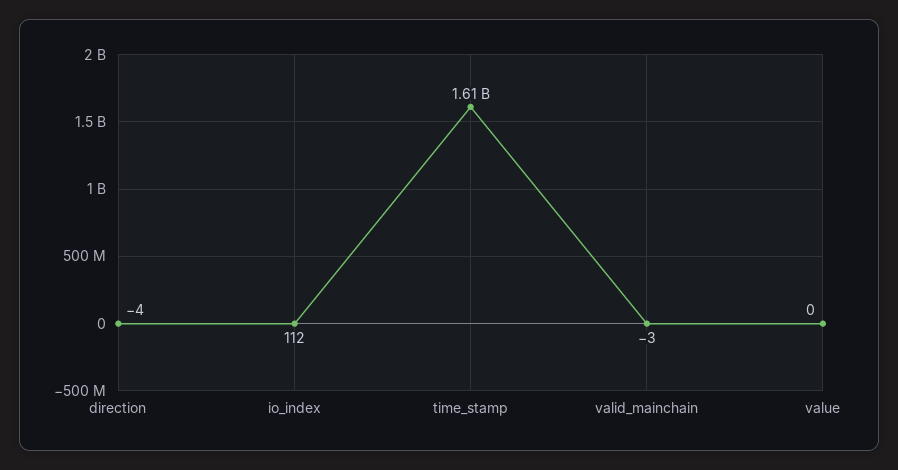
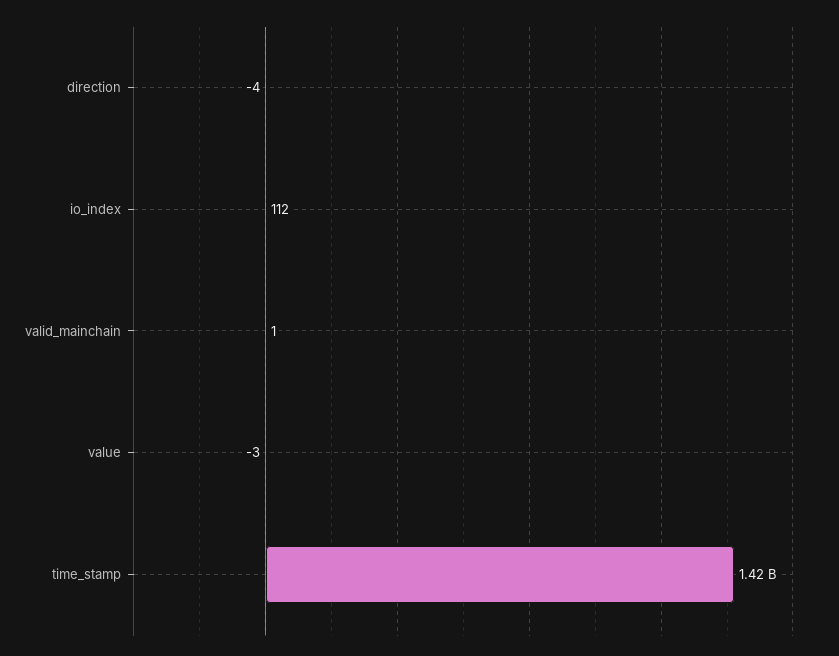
  {
    "direction": -4,
    "io_index": 112,
-   "time_stamp": 1610000000,
+   "time_stamp": 1420000000,
-   "valid_mainchain": -3,
+   "valid_mainchain": 1,
-   "value": 0
+   "value": -3
  }

